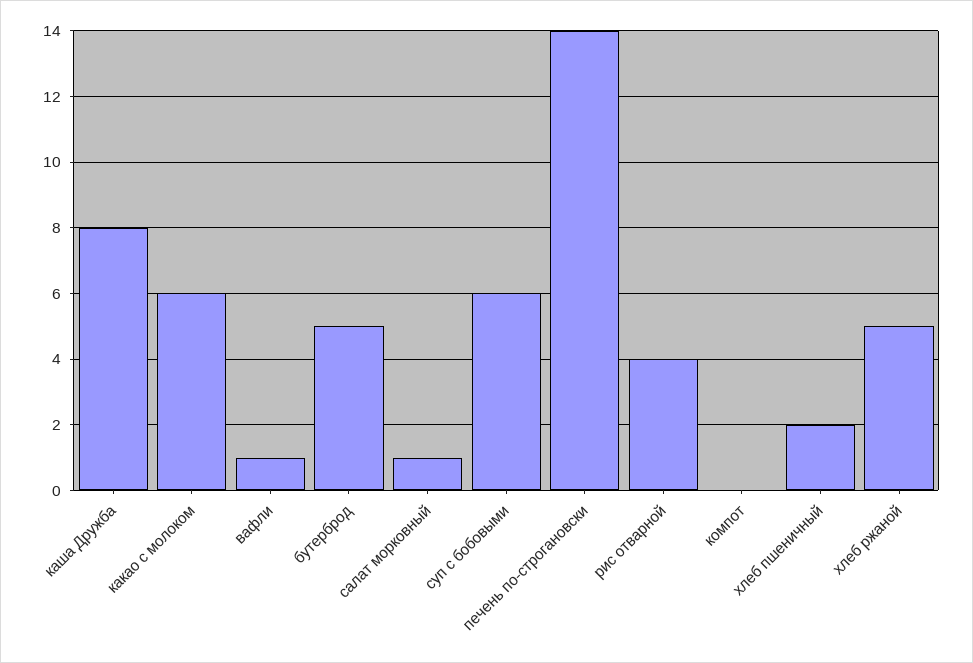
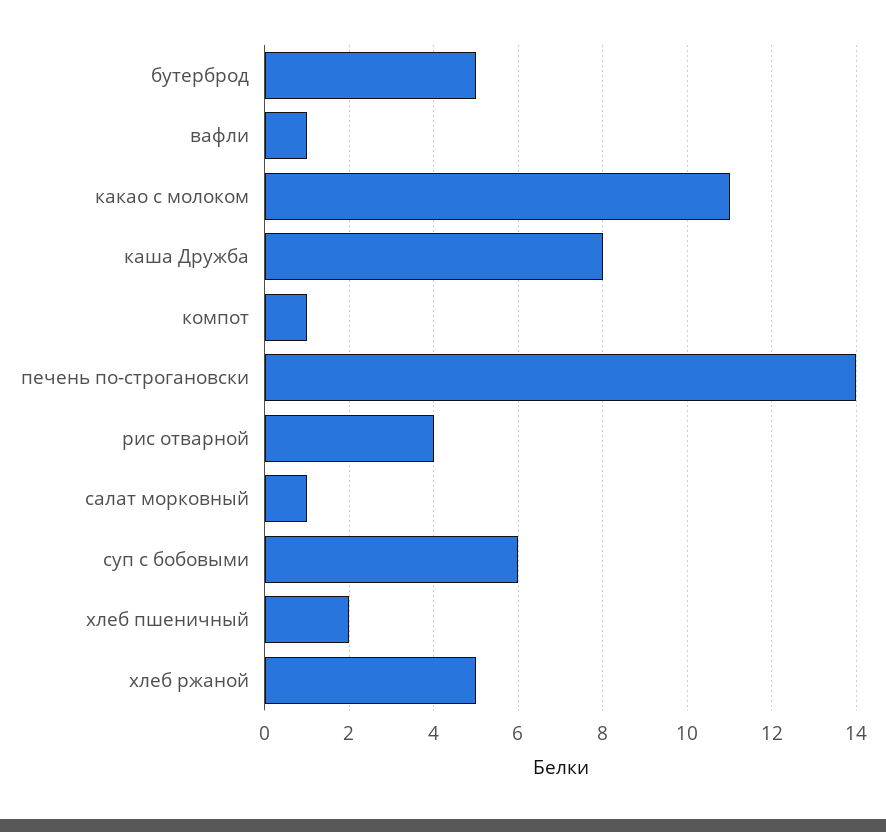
  {
    "каша Дружба": 8,
-   "какао с молоком": 6,
+   "какао с молоком": 11,
    "вафли": 1,
    "бутерброд": 5,
    "салат морковный": 1,
    "суп с бобовыми": 6,
    "печень по-строгановски": 14,
    "рис отварной": 4,
-   "компот": 0,
+   "компот": 1,
    "хлеб пшеничный": 2,
    "хлеб ржаной": 5
  }

